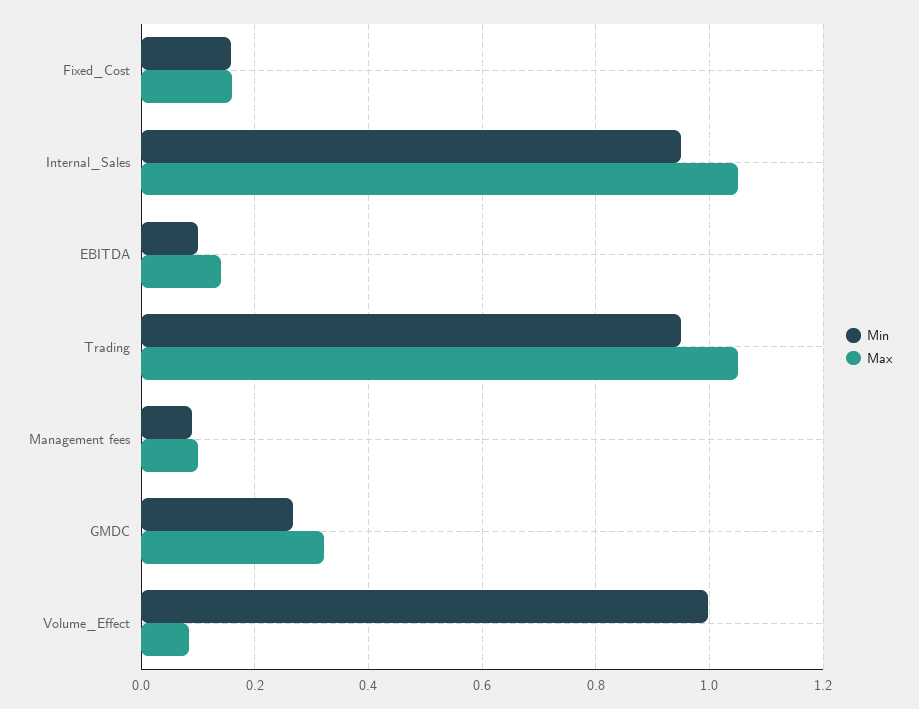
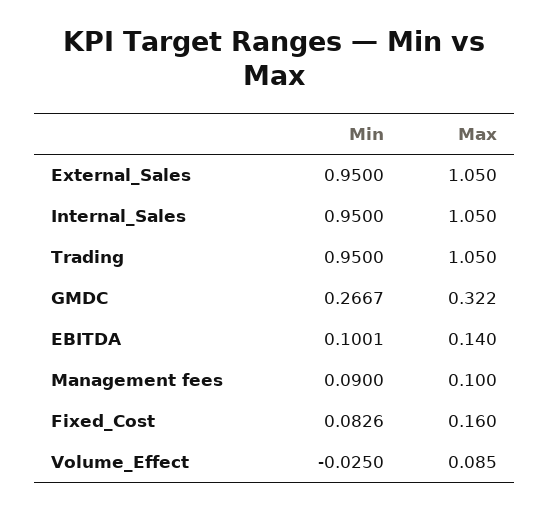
  {
    "Min": {
-     "Fixed_Cost": 0.16,
+     "Fixed_Cost": 0.0826,
      "Internal_Sales": 0.95,
      "EBITDA": 0.1001,
      "Trading": 0.95,
      "Management fees": 0.09,
      "GMDC": 0.2667,
-     "Volume_Effect": 1
+     "Volume_Effect": -0.025,
+     "External_Sales": 0.95
    },
    "Max": {
      "Fixed_Cost": 0.16,
      "Internal_Sales": 1.05,
      "EBITDA": 0.14,
      "Trading": 1.05,
      "Management fees": 0.1,
      "GMDC": 0.322,
-     "Volume_Effect": 0.085
+     "Volume_Effect": 0.085,
+     "External_Sales": 1.05
    }
  }

